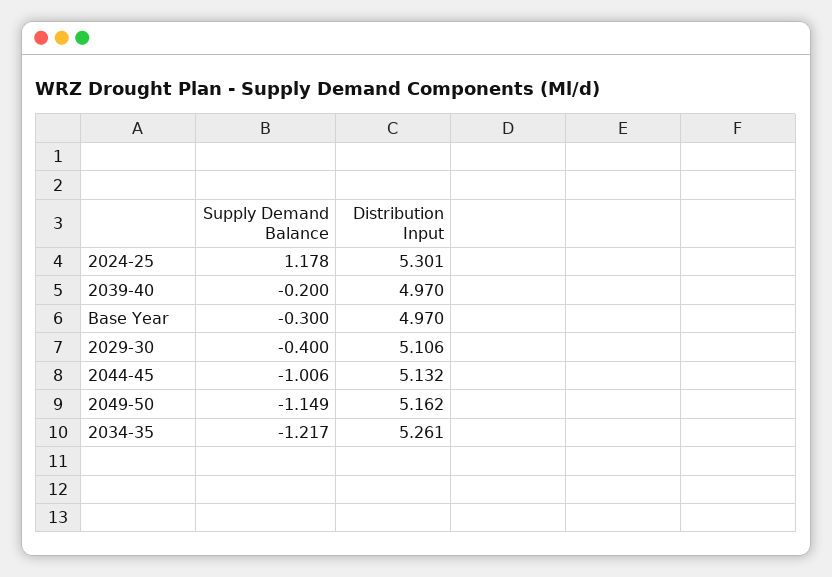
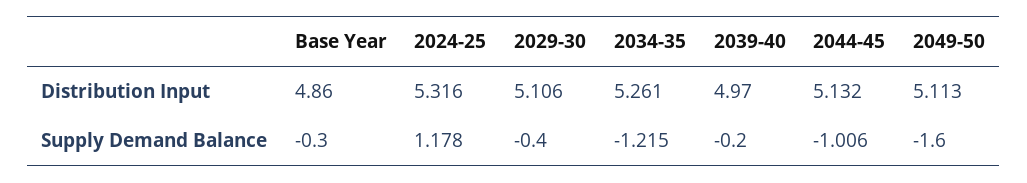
  {
    "Supply Demand Balance": {
      "2024-25": 1.178,
      "2039-40": -0.2,
      "Base Year": -0.3,
      "2029-30": -0.4,
      "2044-45": -1.006,
-     "2049-50": -1.149,
+     "2049-50": -1.6,
-     "2034-35": -1.217
+     "2034-35": -1.215
    },
    "Distribution Input": {
-     "2024-25": 5.301,
+     "2024-25": 5.316,
      "2039-40": 4.97,
-     "Base Year": 4.97,
+     "Base Year": 4.86,
      "2029-30": 5.106,
      "2044-45": 5.132,
-     "2049-50": 5.162,
+     "2049-50": 5.113,
      "2034-35": 5.261
    }
  }

